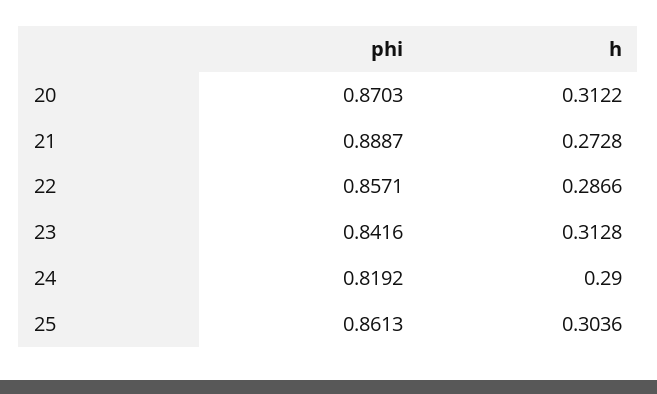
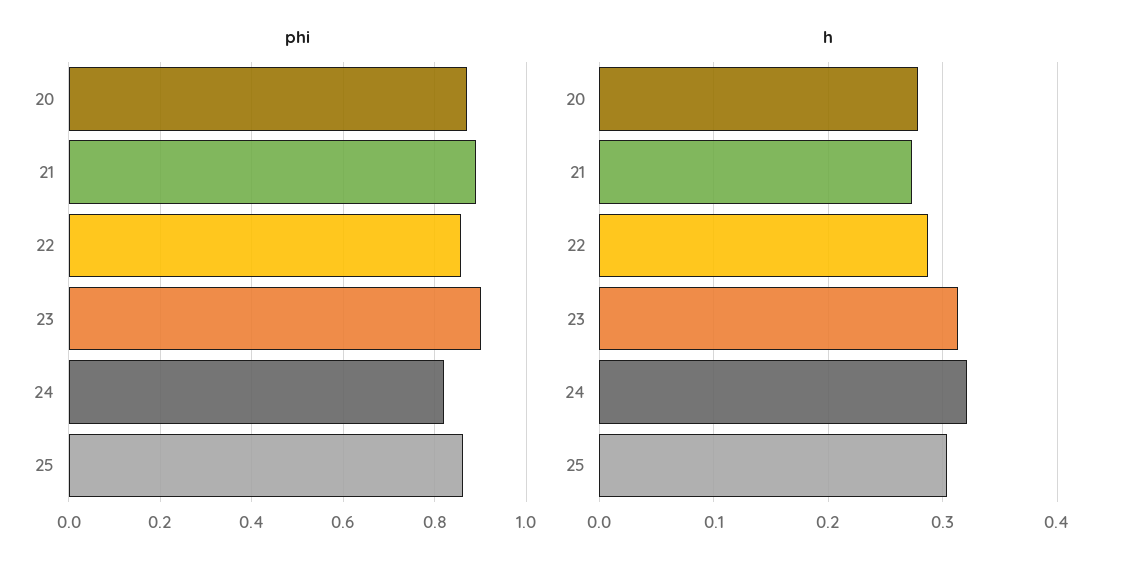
  {
    "phi": {
      "20": 0.8703,
      "21": 0.8887,
      "22": 0.8571,
-     "23": 0.8416,
+     "23": 0.9,
      "24": 0.8192,
      "25": 0.8613
    },
    "h": {
-     "20": 0.3122,
+     "20": 0.28,
      "21": 0.2728,
      "22": 0.2866,
      "23": 0.3128,
-     "24": 0.29,
+     "24": 0.32,
      "25": 0.3036
    }
  }

